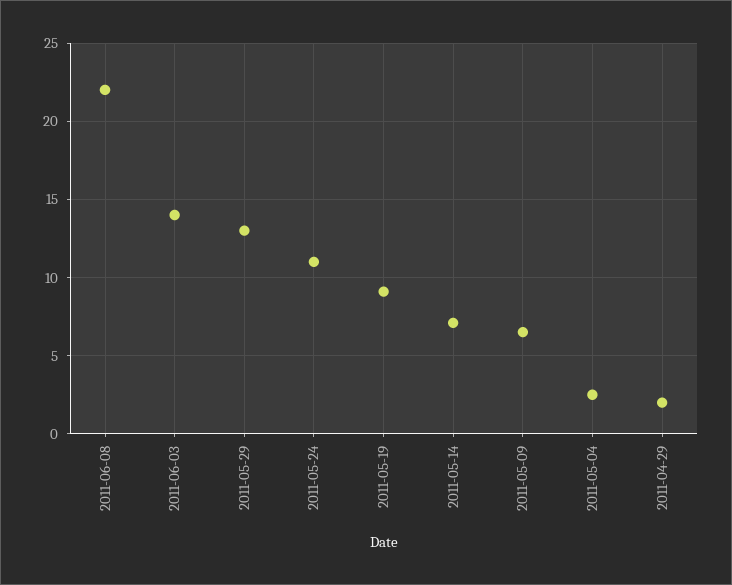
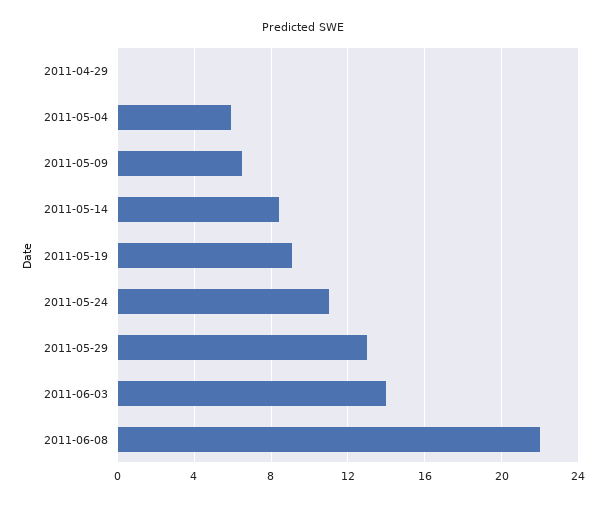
  {
    "2011-06-08": 22,
    "2011-06-03": 14,
    "2011-05-29": 13,
    "2011-05-24": 11,
    "2011-05-19": 9,
-   "2011-05-14": 7,
+   "2011-05-14": 8.5,
    "2011-05-09": 6.5,
-   "2011-05-04": 2.5,
+   "2011-05-04": 6,
-   "2011-04-29": 2
+   "2011-04-29": 0
  }

